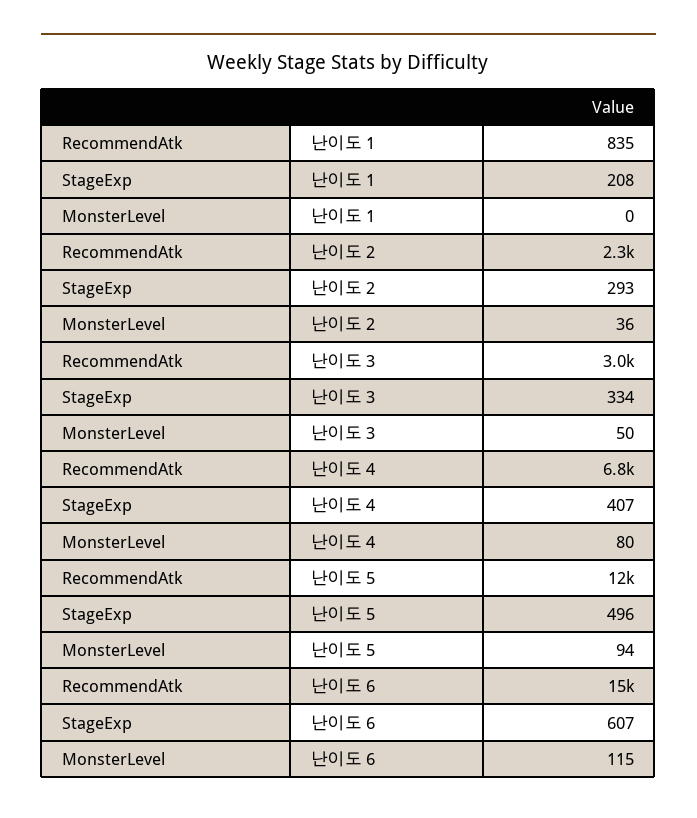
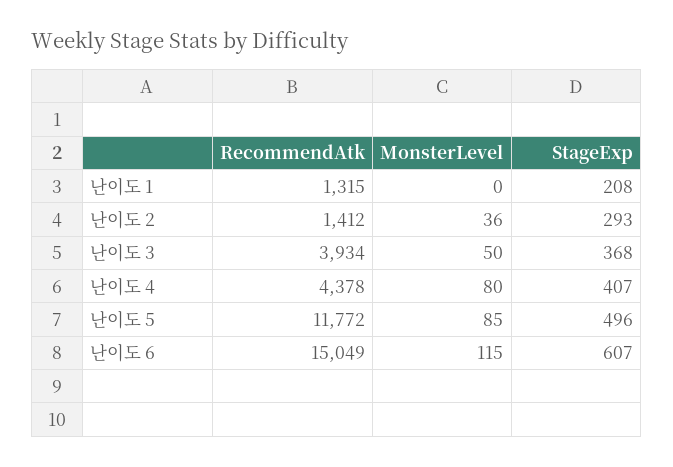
  {
    "RecommendAtk": {
-     "난이도 1": 835,
+     "난이도 1": 1315,
-     "난이도 2": 2300,
+     "난이도 2": 1412,
-     "난이도 3": 3000,
+     "난이도 3": 3934,
-     "난이도 4": 6800,
+     "난이도 4": 4378,
      "난이도 5": 11772,
      "난이도 6": 15049
    },
    "StageExp": {
      "난이도 1": 208,
      "난이도 2": 293,
-     "난이도 3": 334,
+     "난이도 3": 368,
      "난이도 4": 407,
      "난이도 5": 496,
      "난이도 6": 607
    },
    "MonsterLevel": {
      "난이도 1": 0,
      "난이도 2": 36,
      "난이도 3": 50,
      "난이도 4": 80,
-     "난이도 5": 94,
+     "난이도 5": 85,
      "난이도 6": 115
    }
  }

